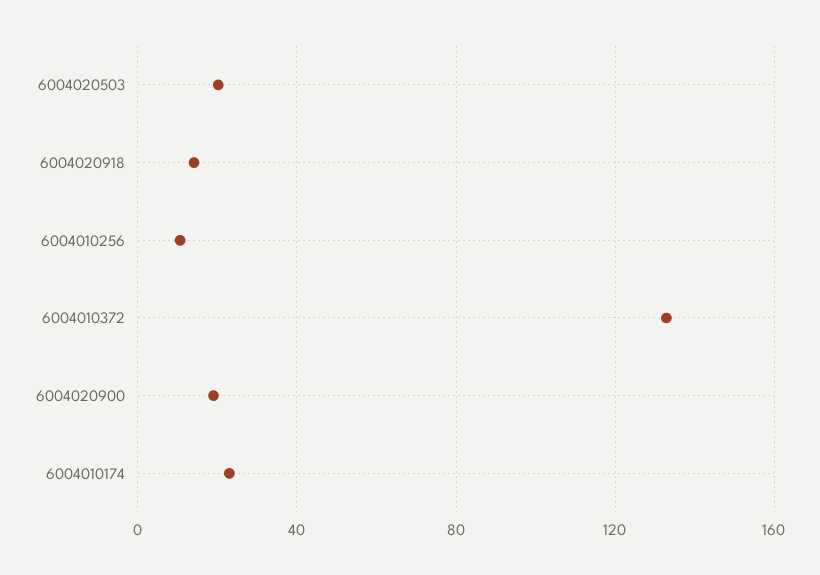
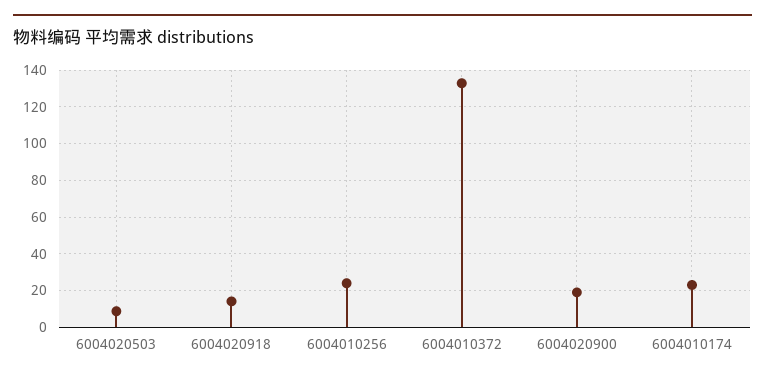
  {
-   "6004020503": 20,
+   "6004020503": 10,
    "6004020918": 15,
-   "6004010256": 10,
+   "6004010256": 25,
    "6004010372": 135,
    "6004020900": 20,
    "6004010174": 25
  }

